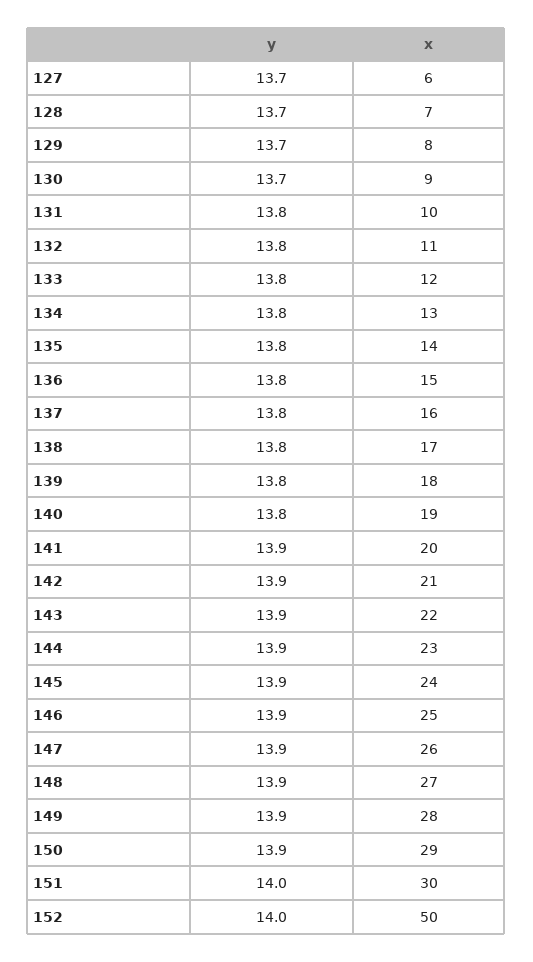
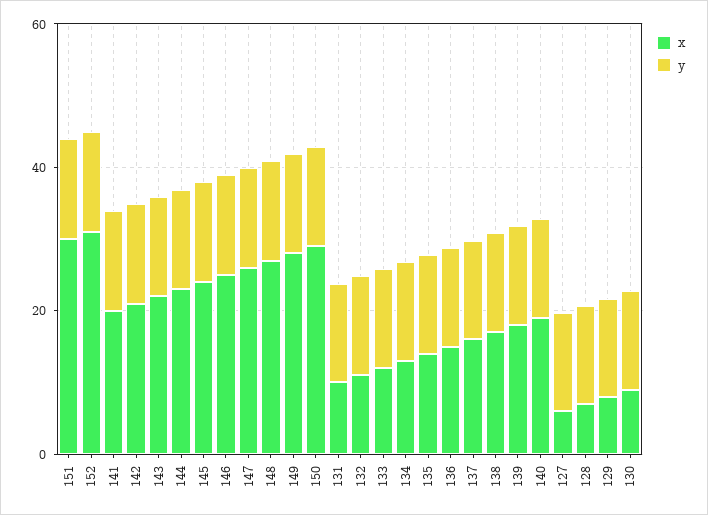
  {
    "y": {
      "127": 13.7,
      "128": 13.7,
      "129": 13.7,
      "130": 13.7,
      "131": 13.8,
      "132": 13.8,
      "133": 13.8,
      "134": 13.8,
      "135": 13.8,
      "136": 13.8,
      "137": 13.8,
      "138": 13.8,
      "139": 13.8,
      "140": 13.8,
      "141": 13.9,
      "142": 13.9,
      "143": 13.9,
      "144": 13.9,
      "145": 13.9,
      "146": 13.9,
      "147": 13.9,
      "148": 13.9,
      "149": 13.9,
      "150": 13.9,
      "151": 14,
      "152": 14
    },
    "x": {
      "127": 6,
      "128": 7,
      "129": 8,
      "130": 9,
      "131": 10,
      "132": 11,
      "133": 12,
      "134": 13,
      "135": 14,
      "136": 15,
      "137": 16,
      "138": 17,
      "139": 18,
      "140": 19,
      "141": 20,
      "142": 21,
      "143": 22,
      "144": 23,
      "145": 24,
      "146": 25,
      "147": 26,
      "148": 27,
      "149": 28,
      "150": 29,
      "151": 30,
-     "152": 50
+     "152": 30
    }
  }

